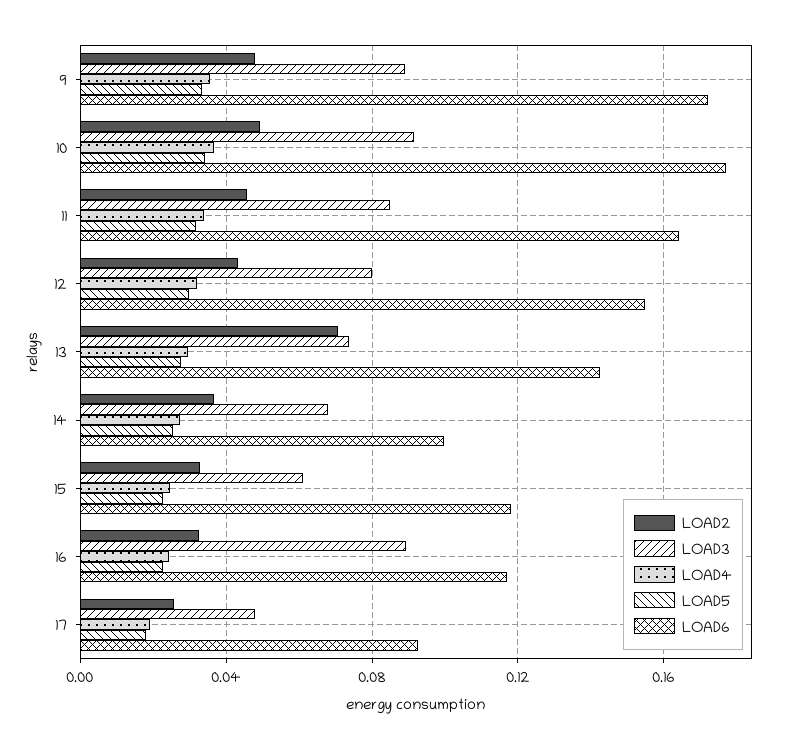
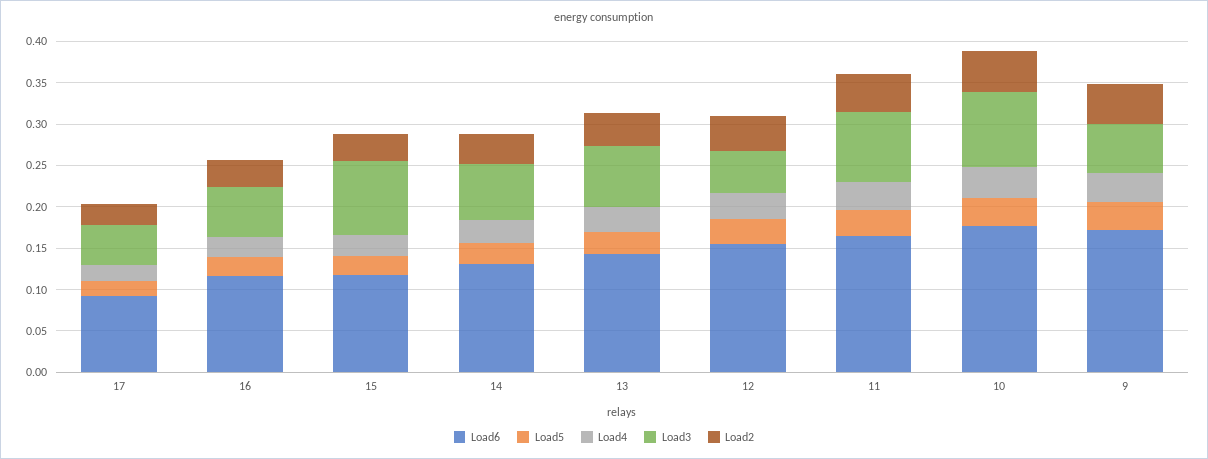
  {
    "LOAD2": {
      "9": 0.05,
      "10": 0.05,
      "11": 0.045,
      "12": 0.045,
-     "13": 0.07,
+     "13": 0.04,
      "14": 0.035,
      "15": 0.035,
      "16": 0.035,
      "17": 0.025
    },
    "LOAD3": {
-     "9": 0.09,
+     "9": 0.06,
      "10": 0.09,
      "11": 0.085,
-     "12": 0.08,
+     "12": 0.05,
      "13": 0.075,
      "14": 0.07,
-     "15": 0.06,
+     "15": 0.09,
-     "16": 0.09,
+     "16": 0.06,
      "17": 0.05
    },
    "LOAD4": {
      "9": 0.035,
      "10": 0.035,
      "11": 0.035,
      "12": 0.03,
      "13": 0.03,
      "14": 0.025,
      "15": 0.025,
      "16": 0.025,
      "17": 0.02
    },
    "LOAD5": {
      "9": 0.035,
      "10": 0.035,
      "11": 0.03,
      "12": 0.03,
      "13": 0.03,
      "14": 0.025,
      "15": 0.025,
      "16": 0.025,
      "17": 0.02
    },
    "LOAD6": {
      "9": 0.17,
      "10": 0.175,
      "11": 0.165,
      "12": 0.155,
      "13": 0.145,
-     "14": 0.1,
+     "14": 0.13,
      "15": 0.12,
      "16": 0.115,
      "17": 0.095
    }
  }

